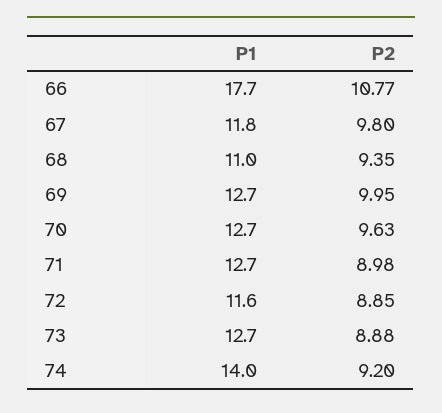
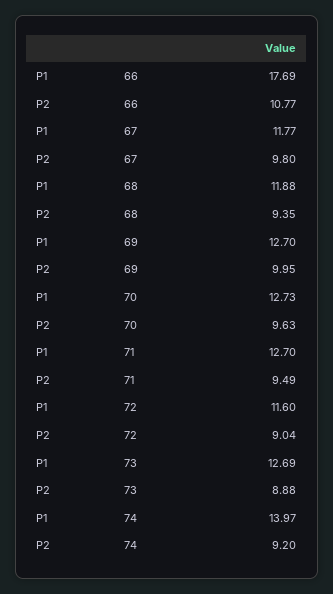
  {
    "P1": {
      "66": 17.69,
      "67": 11.77,
-     "68": 11,
+     "68": 11.88,
      "69": 12.7,
      "70": 12.73,
      "71": 12.7,
      "72": 11.6,
      "73": 12.69,
      "74": 13.97
    },
    "P2": {
      "66": 10.77,
      "67": 9.8,
      "68": 9.35,
      "69": 9.95,
      "70": 9.63,
-     "71": 8.98,
+     "71": 9.49,
-     "72": 8.85,
+     "72": 9.04,
      "73": 8.88,
      "74": 9.2
    }
  }

